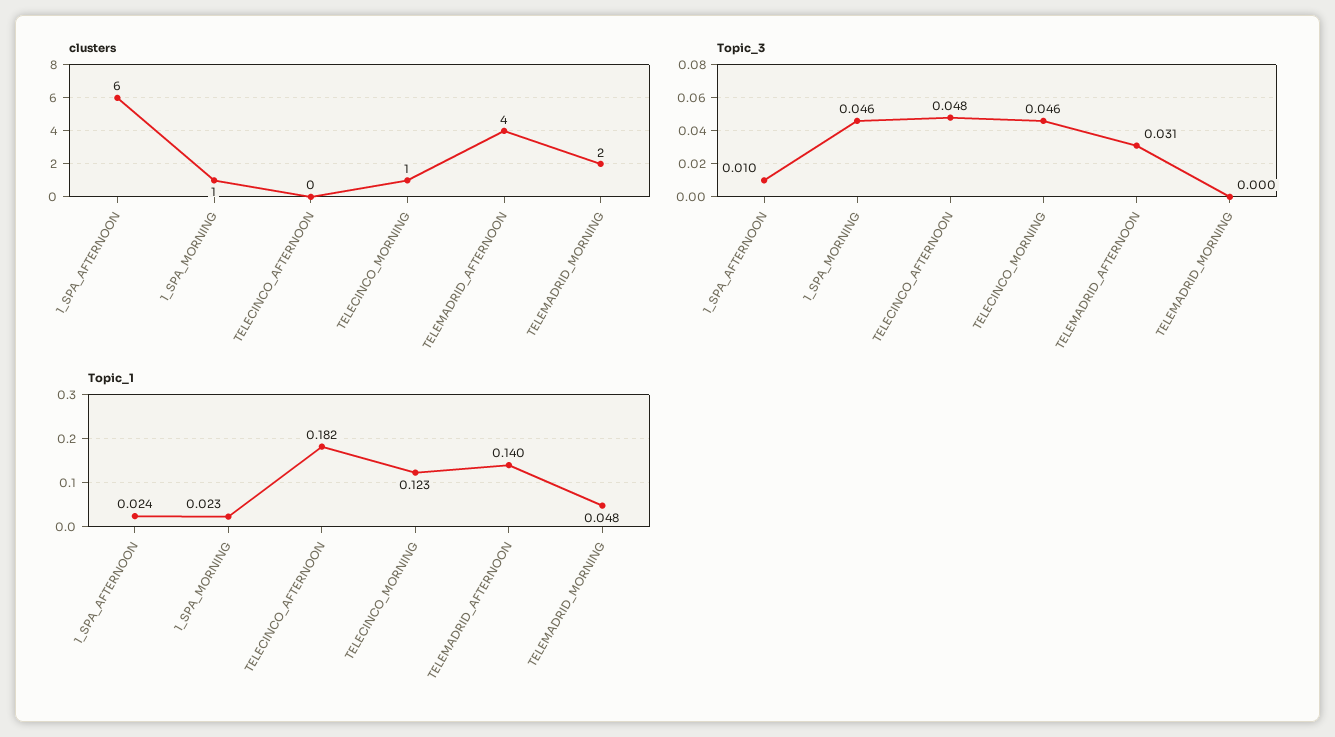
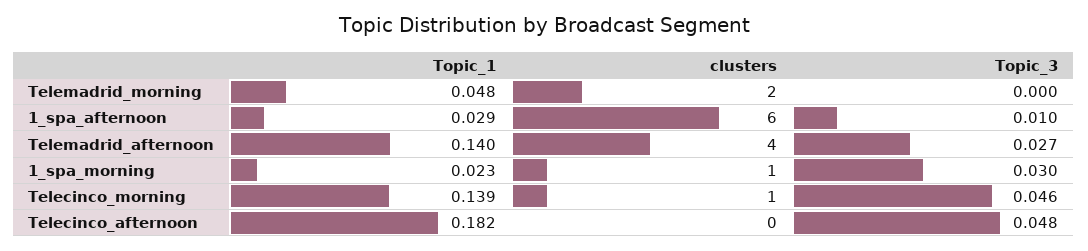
  {
    "clusters": {
      "1_SPA_AFTERNOON": 6,
      "1_SPA_MORNING": 1,
      "TELECINCO_AFTERNOON": 0,
      "TELECINCO_MORNING": 1,
      "TELEMADRID_AFTERNOON": 4,
      "TELEMADRID_MORNING": 2
    },
    "Topic_3": {
      "1_SPA_AFTERNOON": 0.01,
-     "1_SPA_MORNING": 0.046,
+     "1_SPA_MORNING": 0.03,
      "TELECINCO_AFTERNOON": 0.048,
      "TELECINCO_MORNING": 0.046,
-     "TELEMADRID_AFTERNOON": 0.031,
+     "TELEMADRID_AFTERNOON": 0.027,
      "TELEMADRID_MORNING": 0
    },
    "Topic_1": {
-     "1_SPA_AFTERNOON": 0.024,
+     "1_SPA_AFTERNOON": 0.029,
      "1_SPA_MORNING": 0.023,
      "TELECINCO_AFTERNOON": 0.182,
-     "TELECINCO_MORNING": 0.123,
+     "TELECINCO_MORNING": 0.139,
      "TELEMADRID_AFTERNOON": 0.14,
      "TELEMADRID_MORNING": 0.048
    }
  }

